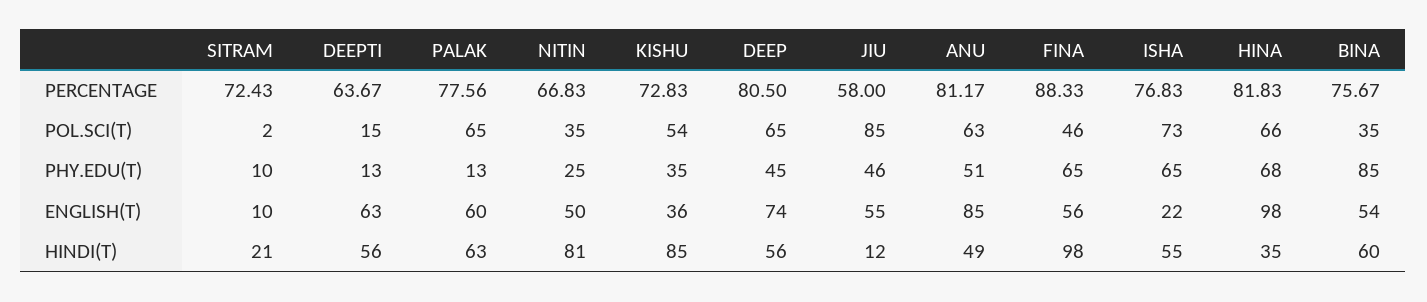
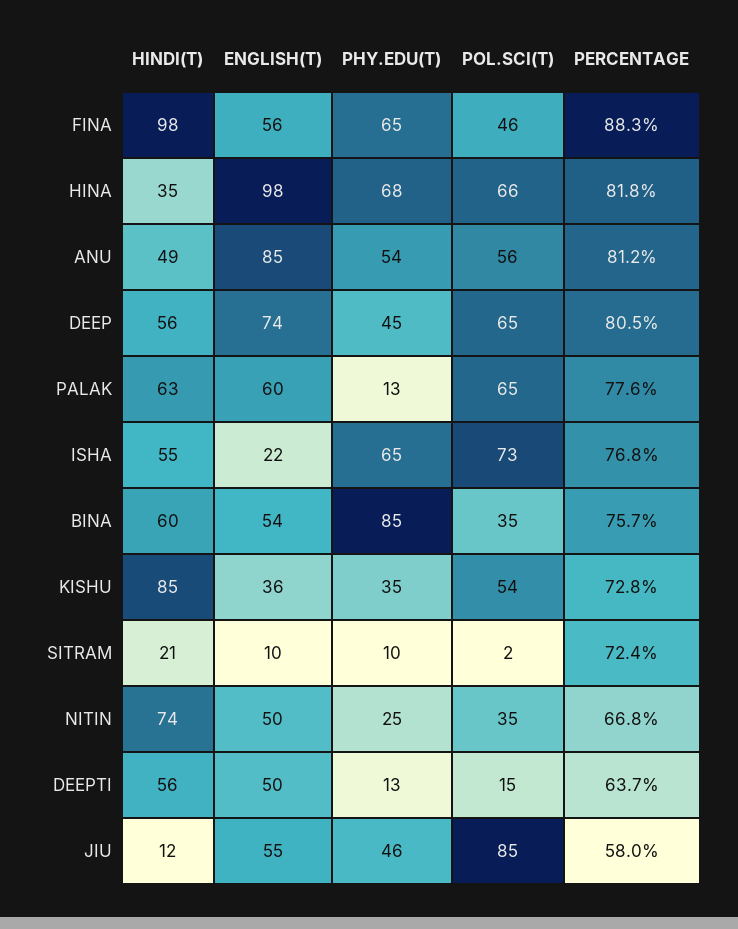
  {
    "SITRAM": {
      "PERCENTAGE": 72.43,
      "POL.SCI(T)": 2,
      "PHY.EDU(T)": 10,
      "ENGLISH(T)": 10,
      "HINDI(T)": 21
    },
    "DEEPTI": {
      "PERCENTAGE": 63.67,
      "POL.SCI(T)": 15,
      "PHY.EDU(T)": 13,
-     "ENGLISH(T)": 63,
+     "ENGLISH(T)": 50,
      "HINDI(T)": 56
    },
    "PALAK": {
      "PERCENTAGE": 77.56,
      "POL.SCI(T)": 65,
      "PHY.EDU(T)": 13,
      "ENGLISH(T)": 60,
      "HINDI(T)": 63
    },
    "NITIN": {
      "PERCENTAGE": 66.83,
      "POL.SCI(T)": 35,
      "PHY.EDU(T)": 25,
      "ENGLISH(T)": 50,
-     "HINDI(T)": 81
+     "HINDI(T)": 74
    },
    "KISHU": {
      "PERCENTAGE": 72.83,
      "POL.SCI(T)": 54,
      "PHY.EDU(T)": 35,
      "ENGLISH(T)": 36,
      "HINDI(T)": 85
    },
    "DEEP": {
      "PERCENTAGE": 80.5,
      "POL.SCI(T)": 65,
      "PHY.EDU(T)": 45,
      "ENGLISH(T)": 74,
      "HINDI(T)": 56
    },
    "JIU": {
      "PERCENTAGE": 58,
      "POL.SCI(T)": 85,
      "PHY.EDU(T)": 46,
      "ENGLISH(T)": 55,
      "HINDI(T)": 12
    },
    "ANU": {
      "PERCENTAGE": 81.17,
-     "POL.SCI(T)": 63,
+     "POL.SCI(T)": 56,
-     "PHY.EDU(T)": 51,
+     "PHY.EDU(T)": 54,
      "ENGLISH(T)": 85,
      "HINDI(T)": 49
    },
    "FINA": {
      "PERCENTAGE": 88.33,
      "POL.SCI(T)": 46,
      "PHY.EDU(T)": 65,
      "ENGLISH(T)": 56,
      "HINDI(T)": 98
    },
    "ISHA": {
      "PERCENTAGE": 76.83,
      "POL.SCI(T)": 73,
      "PHY.EDU(T)": 65,
      "ENGLISH(T)": 22,
      "HINDI(T)": 55
    },
    "HINA": {
      "PERCENTAGE": 81.83,
      "POL.SCI(T)": 66,
      "PHY.EDU(T)": 68,
      "ENGLISH(T)": 98,
      "HINDI(T)": 35
    },
    "BINA": {
      "PERCENTAGE": 75.67,
      "POL.SCI(T)": 35,
      "PHY.EDU(T)": 85,
      "ENGLISH(T)": 54,
      "HINDI(T)": 60
    }
  }

